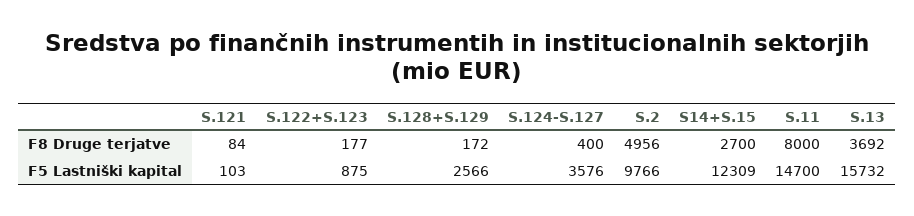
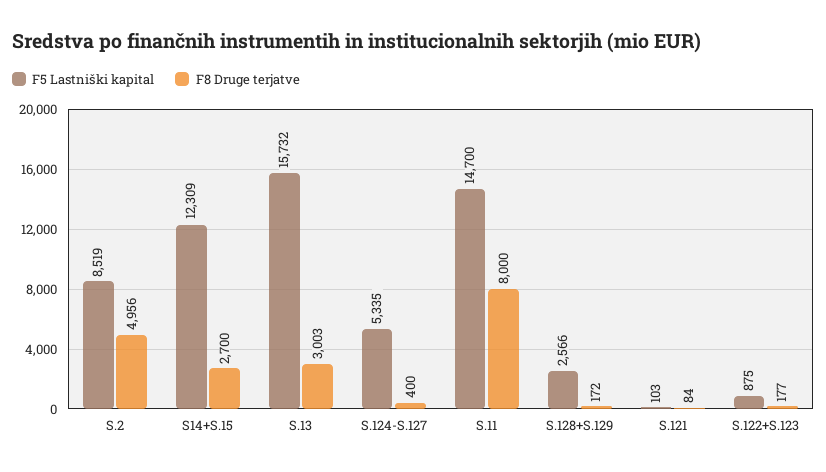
  {
    "F8 Druge terjatve": {
      "S.121": 84,
      "S.122+S.123": 177,
      "S.128+S.129": 172,
      "S.124-S.127": 400,
      "S.2": 4956,
      "S14+S.15": 2700,
      "S.11": 8000,
-     "S.13": 3692
+     "S.13": 3003
    },
    "F5 Lastniški kapital": {
      "S.121": 103,
      "S.122+S.123": 875,
      "S.128+S.129": 2566,
-     "S.124-S.127": 3576,
+     "S.124-S.127": 5335,
-     "S.2": 9766,
+     "S.2": 8519,
      "S14+S.15": 12309,
      "S.11": 14700,
      "S.13": 15732
    }
  }

